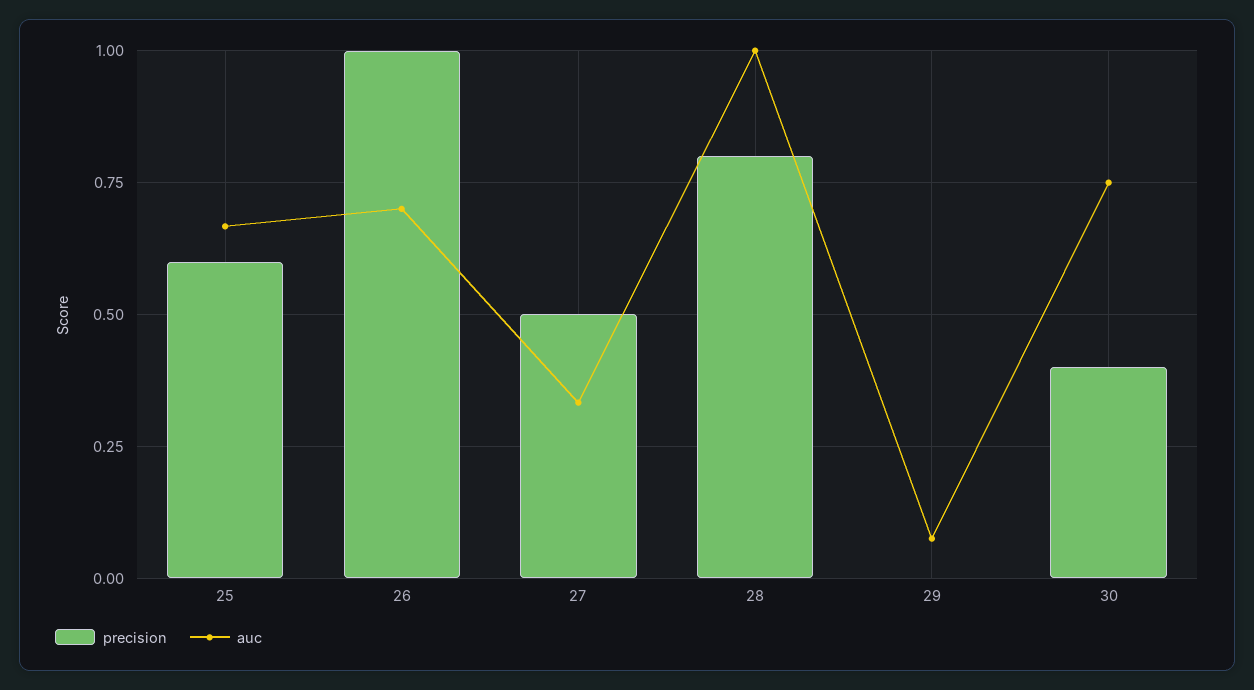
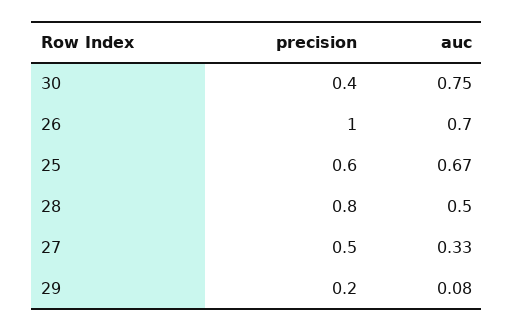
  {
    "precision": {
      "25": 0.6,
      "26": 1,
      "27": 0.5,
      "28": 0.8,
-     "29": 0,
+     "29": 0.2,
      "30": 0.4
    },
    "auc": {
      "25": 0.67,
      "26": 0.7,
      "27": 0.33,
-     "28": 1,
+     "28": 0.5,
      "29": 0.08,
      "30": 0.75
    }
  }

